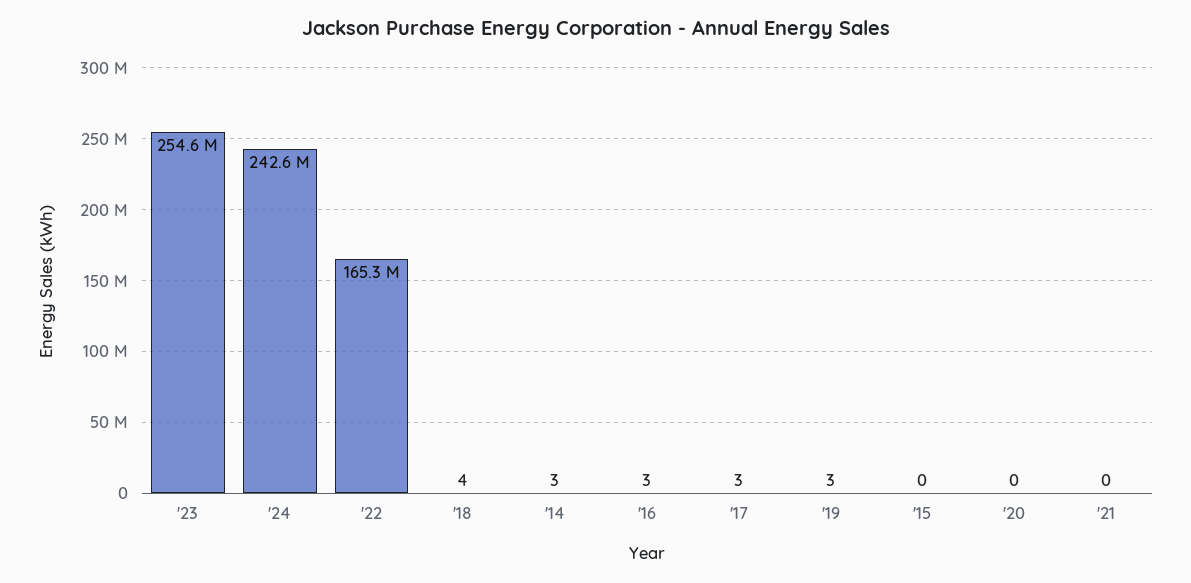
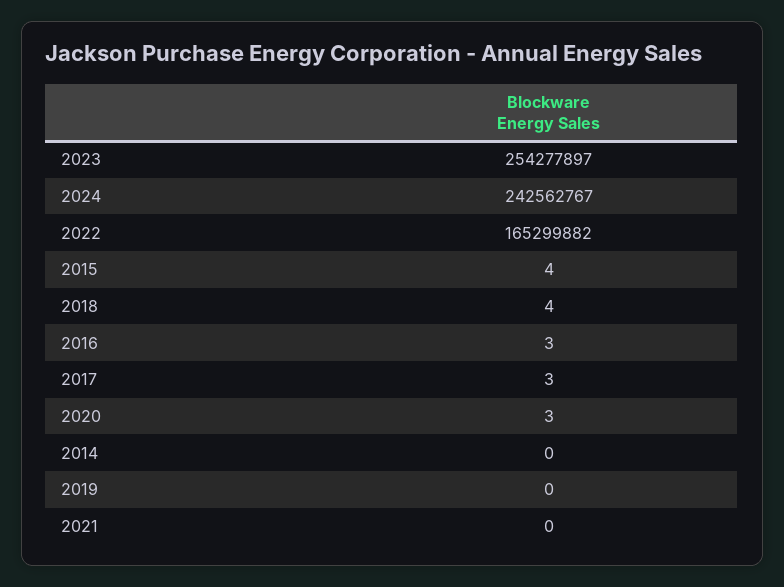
  {
-   "'23": 254600000,
+   "'23": 254277897,
    "'24": 242562767,
    "'22": 165299882,
    "'18": 4,
-   "'14": 3,
+   "'14": 0,
    "'16": 3,
    "'17": 3,
-   "'19": 3,
+   "'19": 0,
-   "'15": 0,
+   "'15": 4,
-   "'20": 0,
+   "'20": 3,
    "'21": 0
  }

